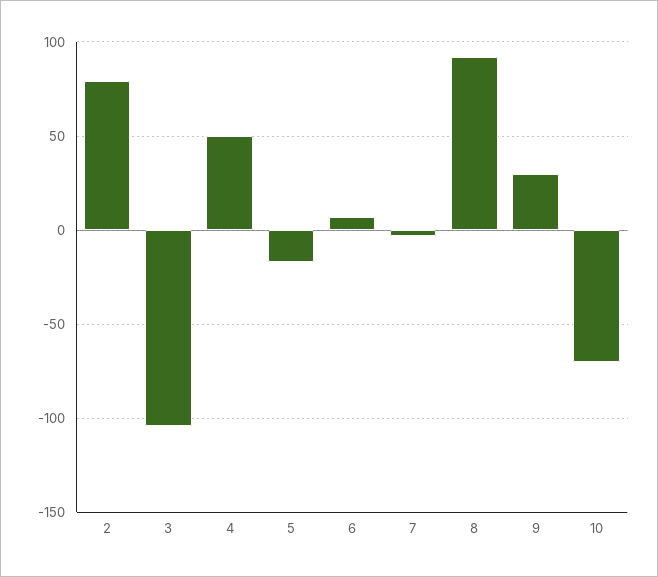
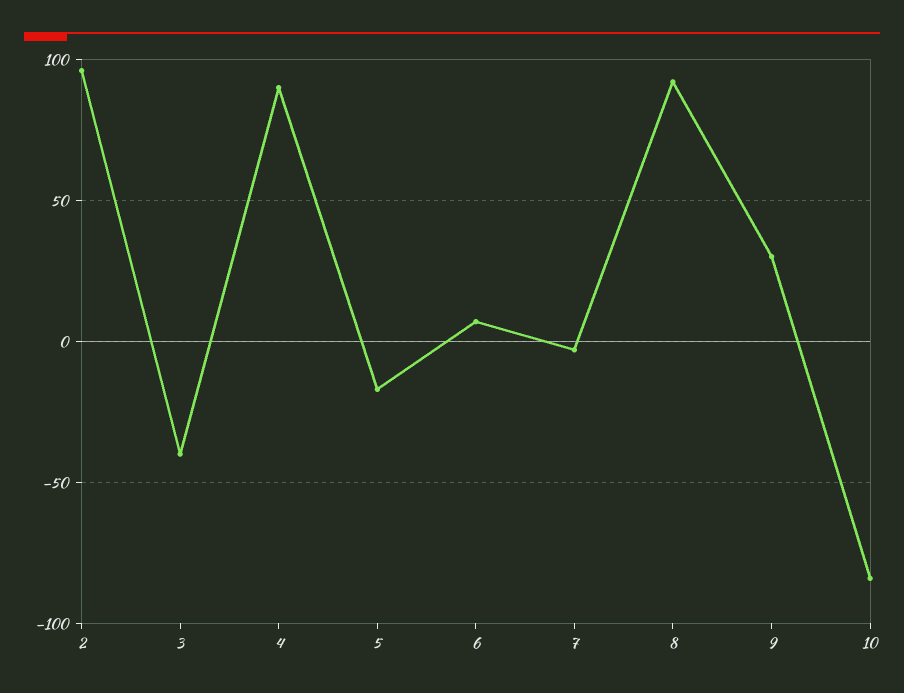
  {
-   "2": 80,
+   "2": 95,
-   "3": -105,
+   "3": -40,
-   "4": 50,
+   "4": 90,
    "5": -15,
    "6": 5,
    "7": -5,
    "8": 90,
    "9": 30,
-   "10": -70
+   "10": -85
  }

